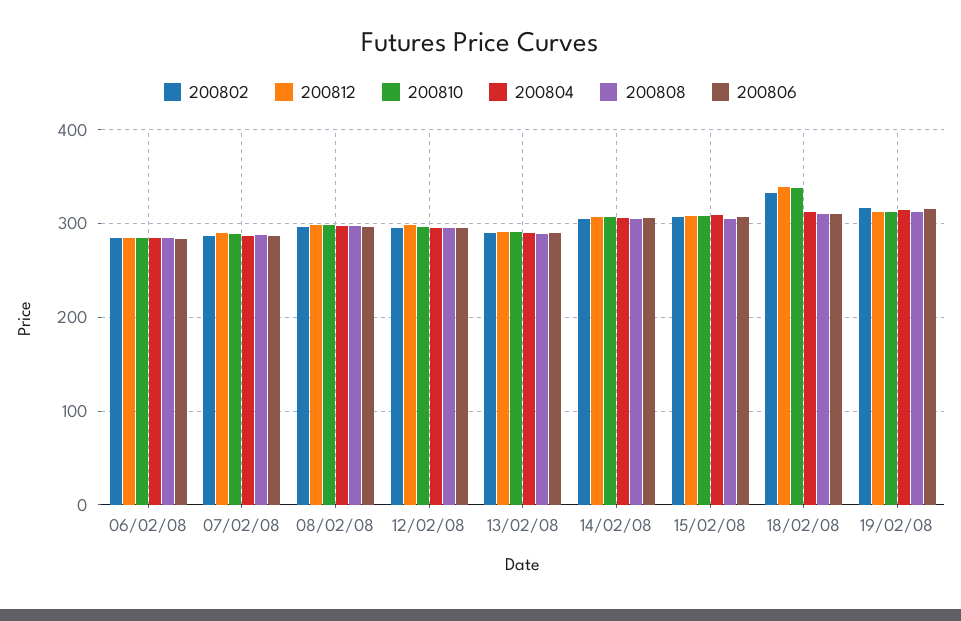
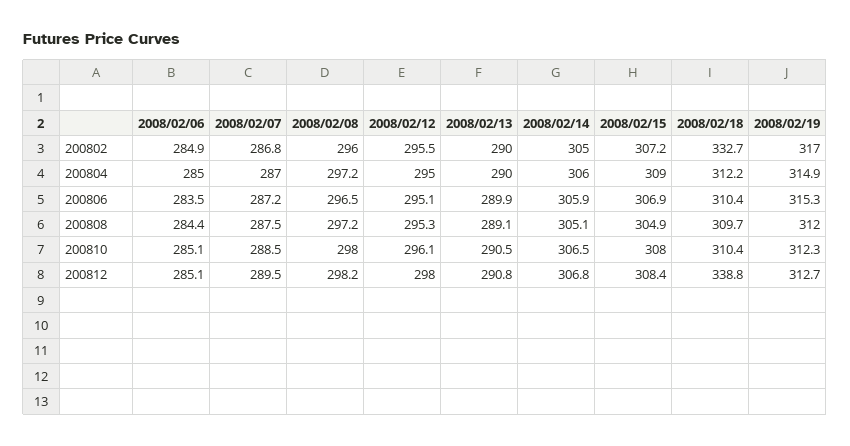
  {
    "200802": {
      "06/02/08": 284.9,
      "07/02/08": 286.8,
      "08/02/08": 296,
      "12/02/08": 295.5,
      "13/02/08": 290,
      "14/02/08": 305,
      "15/02/08": 307.2,
      "18/02/08": 332.7,
      "19/02/08": 317
    },
    "200812": {
      "06/02/08": 285.1,
      "07/02/08": 289.5,
      "08/02/08": 298.2,
      "12/02/08": 298,
      "13/02/08": 290.8,
      "14/02/08": 306.8,
      "15/02/08": 308.4,
      "18/02/08": 338.8,
      "19/02/08": 312.7
    },
    "200810": {
      "06/02/08": 285.1,
      "07/02/08": 288.5,
      "08/02/08": 298,
      "12/02/08": 296.1,
      "13/02/08": 290.5,
      "14/02/08": 306.5,
      "15/02/08": 308,
-     "18/02/08": 340,
+     "18/02/08": 310.4,
      "19/02/08": 312.3
    },
    "200804": {
      "06/02/08": 285,
      "07/02/08": 287,
      "08/02/08": 297.2,
      "12/02/08": 295,
      "13/02/08": 290,
      "14/02/08": 306,
      "15/02/08": 309,
      "18/02/08": 312.2,
      "19/02/08": 314.9
    },
    "200808": {
      "06/02/08": 284.4,
      "07/02/08": 287.5,
      "08/02/08": 297.2,
      "12/02/08": 295.3,
      "13/02/08": 289.1,
      "14/02/08": 305.1,
      "15/02/08": 304.9,
      "18/02/08": 309.7,
      "19/02/08": 312
    },
    "200806": {
      "06/02/08": 283.5,
      "07/02/08": 287.2,
      "08/02/08": 296.5,
      "12/02/08": 295.1,
      "13/02/08": 289.9,
      "14/02/08": 305.9,
      "15/02/08": 306.9,
      "18/02/08": 310.4,
      "19/02/08": 315.3
    }
  }

